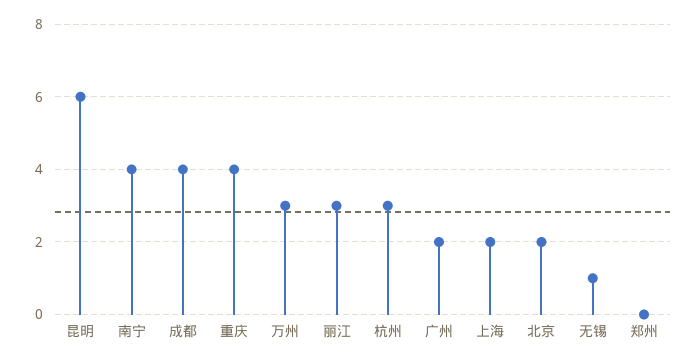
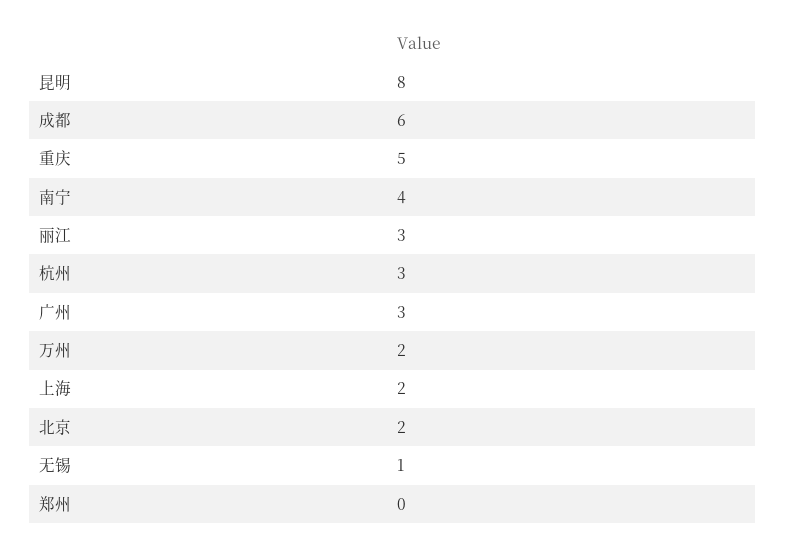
  {
-   "昆明": 6,
+   "昆明": 8,
    "南宁": 4,
-   "成都": 4,
+   "成都": 6,
-   "重庆": 4,
+   "重庆": 5,
-   "万州": 3,
+   "万州": 2,
    "丽江": 3,
    "杭州": 3,
-   "广州": 2,
+   "广州": 3,
    "上海": 2,
    "北京": 2,
    "无锡": 1,
    "郑州": 0
  }

